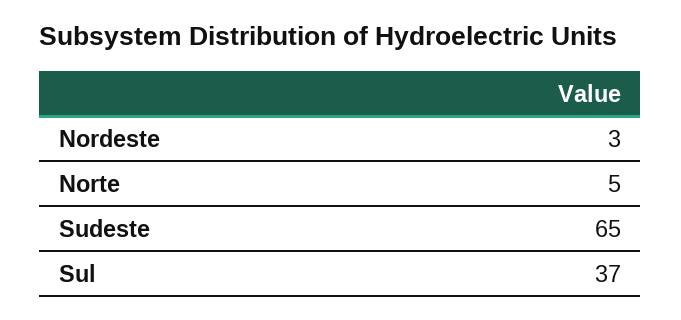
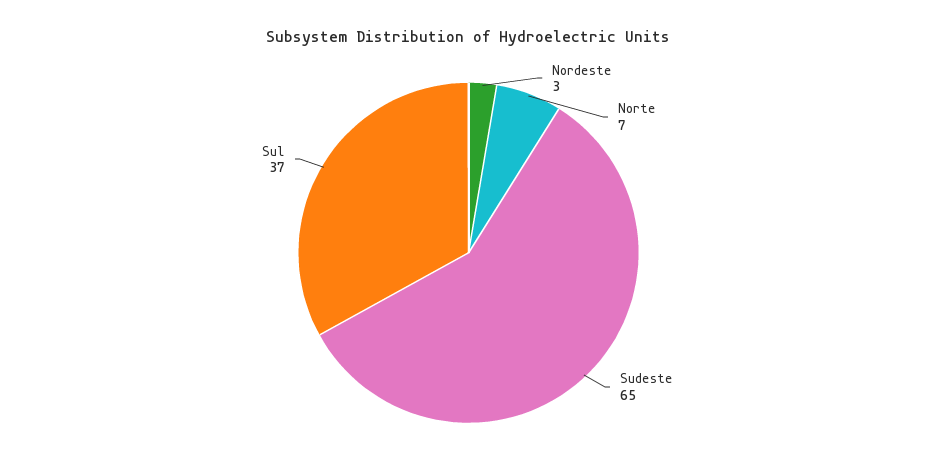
  {
    "Nordeste": 3,
-   "Norte": 5,
+   "Norte": 7,
    "Sudeste": 65,
    "Sul": 37
  }

